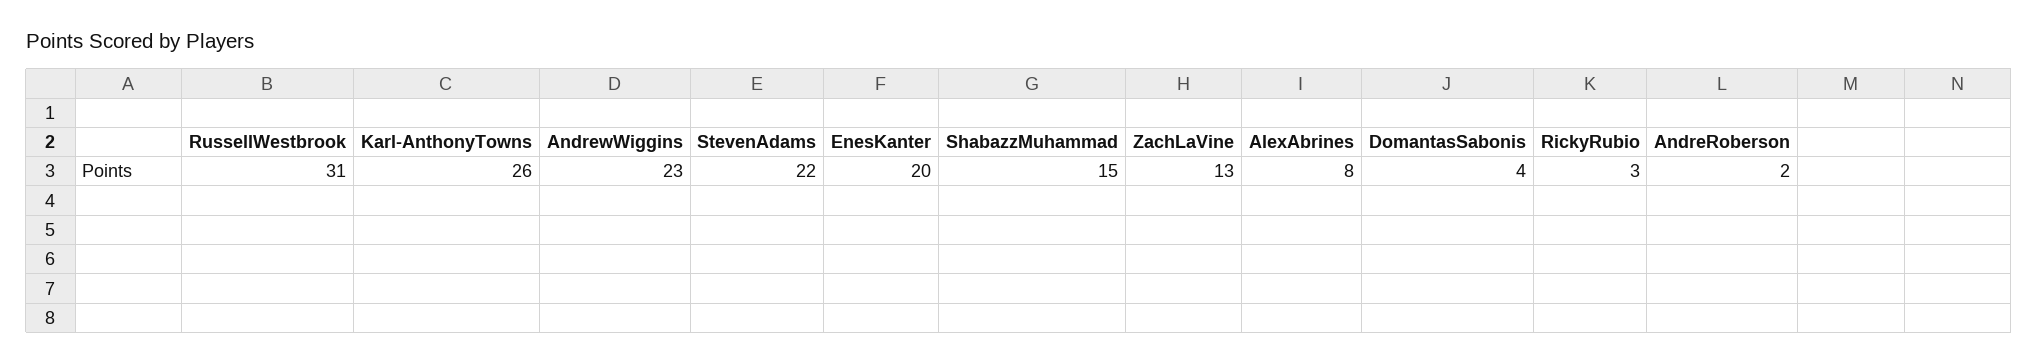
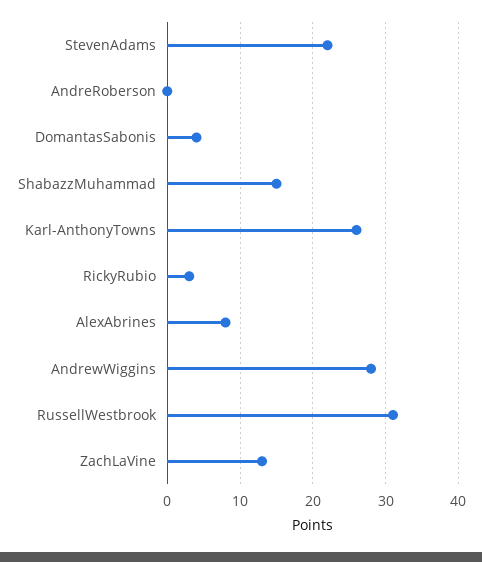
  {
    "RussellWestbrook": 31,
    "Karl-AnthonyTowns": 26,
-   "AndrewWiggins": 23,
+   "AndrewWiggins": 28,
    "StevenAdams": 22,
-   "EnesKanter": 20,
    "ShabazzMuhammad": 15,
    "ZachLaVine": 13,
    "AlexAbrines": 8,
    "DomantasSabonis": 4,
    "RickyRubio": 3,
-   "AndreRoberson": 2
+   "AndreRoberson": 0
  }

